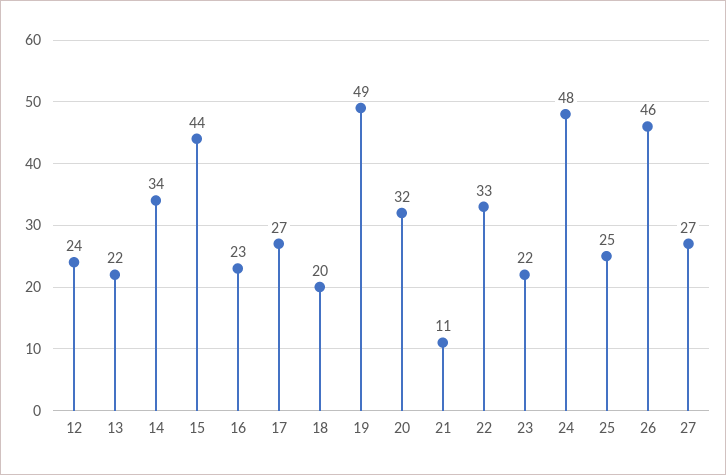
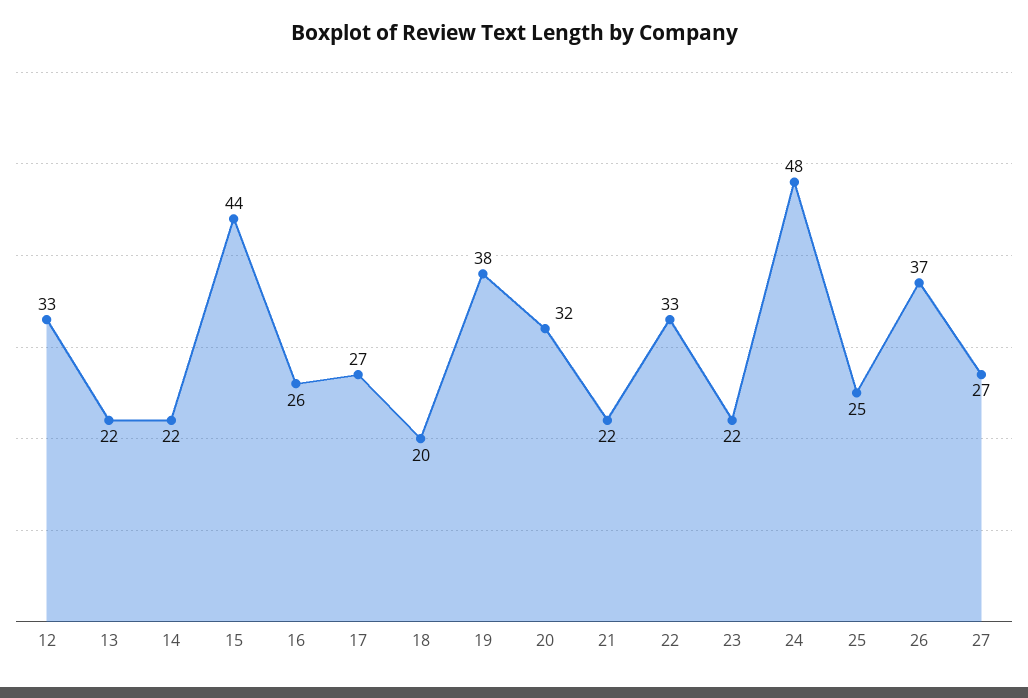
  {
-   "12": 24,
+   "12": 33,
    "13": 22,
-   "14": 34,
+   "14": 22,
    "15": 44,
-   "16": 23,
+   "16": 26,
    "17": 27,
    "18": 20,
-   "19": 49,
+   "19": 38,
    "20": 32,
-   "21": 11,
+   "21": 22,
    "22": 33,
    "23": 22,
    "24": 48,
    "25": 25,
-   "26": 46,
+   "26": 37,
    "27": 27
  }

